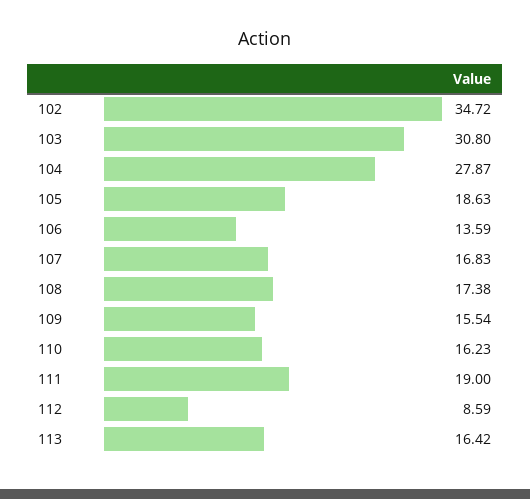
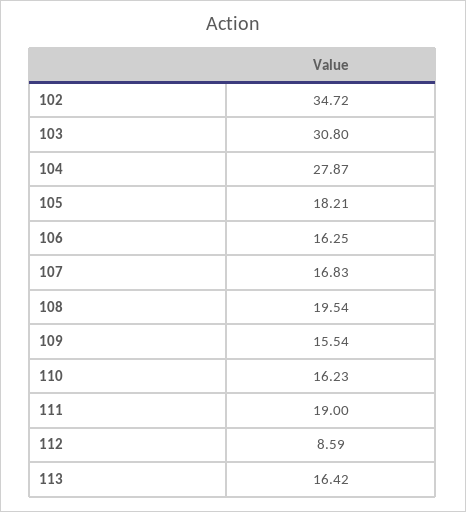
  {
    "102": 34.72,
    "103": 30.8,
    "104": 27.87,
-   "105": 18.63,
+   "105": 18.21,
-   "106": 13.59,
+   "106": 16.25,
    "107": 16.83,
-   "108": 17.38,
+   "108": 19.54,
    "109": 15.54,
    "110": 16.23,
    "111": 19,
    "112": 8.59,
    "113": 16.42
  }

